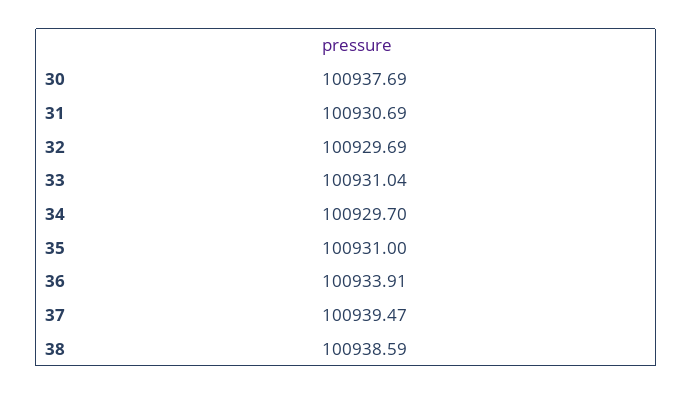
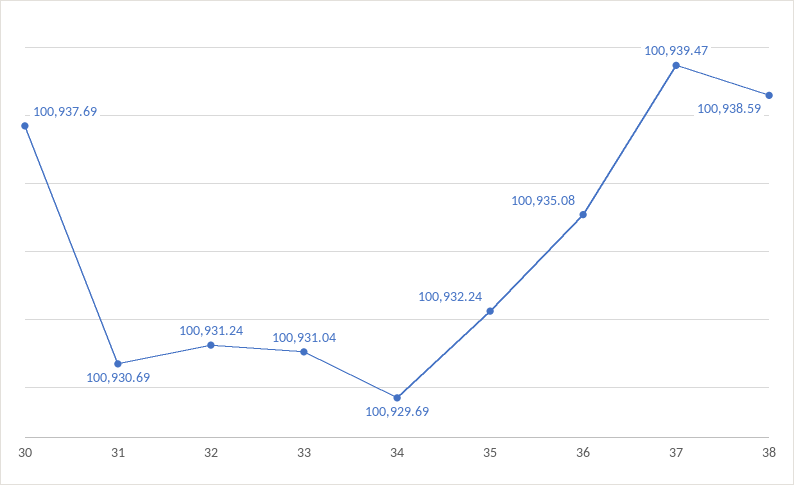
  {
    "30": 100937.69,
    "31": 100930.69,
-   "32": 100929.69,
+   "32": 100931.24,
    "33": 100931.04,
-   "34": 100929.7,
+   "34": 100929.69,
-   "35": 100931,
+   "35": 100932.24,
-   "36": 100933.91,
+   "36": 100935.08,
    "37": 100939.47,
    "38": 100938.59
  }

